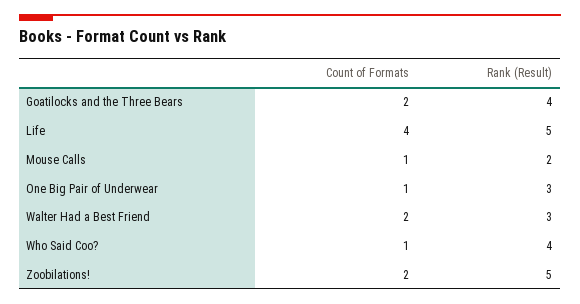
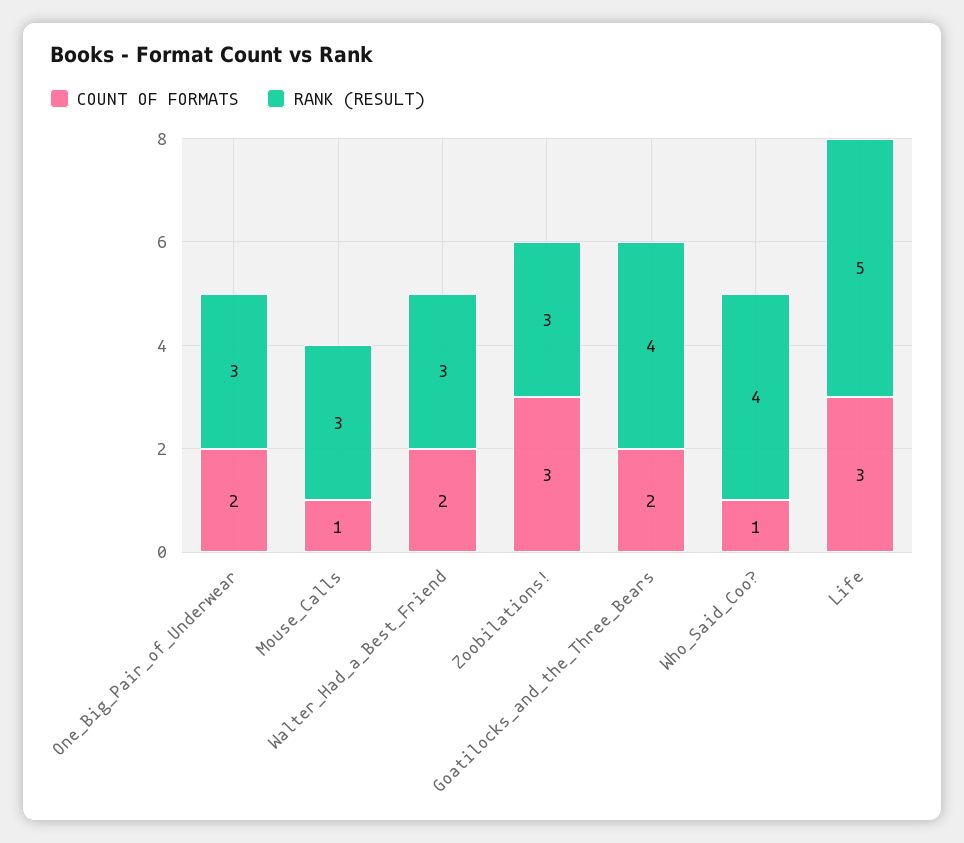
  {
    "Count of Formats": {
      "Goatilocks and the Three Bears": 2,
-     "Life": 4,
+     "Life": 3,
      "Mouse Calls": 1,
-     "One Big Pair of Underwear": 1,
+     "One Big Pair of Underwear": 2,
      "Walter Had a Best Friend": 2,
      "Who Said Coo?": 1,
-     "Zoobilations!": 2
+     "Zoobilations!": 3
    },
    "Rank (Result)": {
      "Goatilocks and the Three Bears": 4,
      "Life": 5,
-     "Mouse Calls": 2,
+     "Mouse Calls": 3,
      "One Big Pair of Underwear": 3,
      "Walter Had a Best Friend": 3,
      "Who Said Coo?": 4,
-     "Zoobilations!": 5
+     "Zoobilations!": 3
    }
  }

